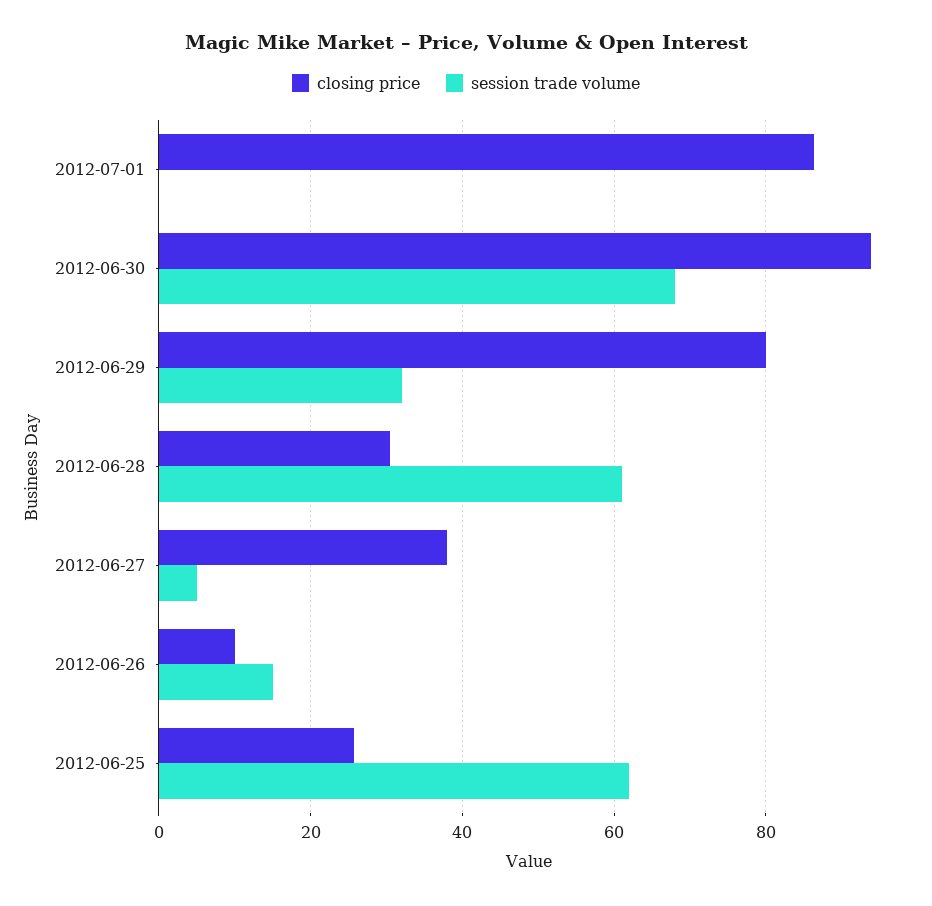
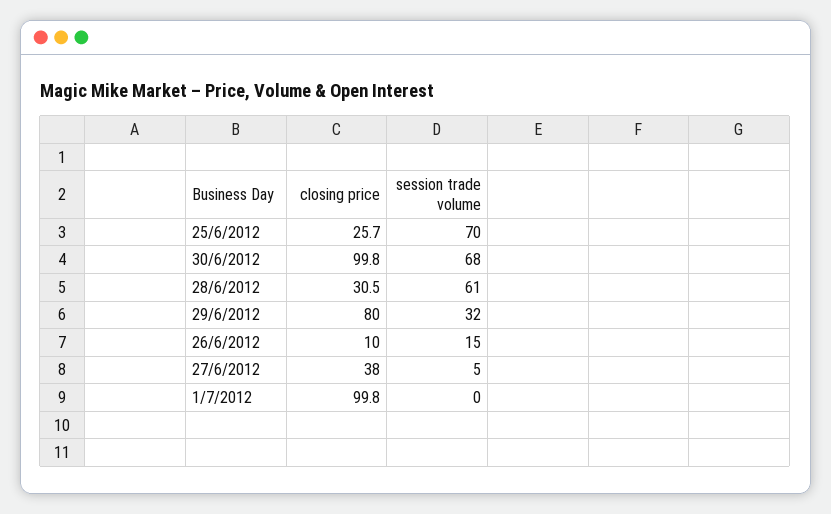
  {
    "closing price": {
-     "2012-07-01": 86,
+     "2012-07-01": 99.8,
-     "2012-06-30": 94,
+     "2012-06-30": 99.8,
      "2012-06-29": 80,
      "2012-06-28": 30.5,
      "2012-06-27": 38,
      "2012-06-26": 10,
      "2012-06-25": 25.7
    },
    "session trade volume": {
      "2012-07-01": 0,
      "2012-06-30": 68,
      "2012-06-29": 32,
      "2012-06-28": 61,
      "2012-06-27": 5,
      "2012-06-26": 15,
-     "2012-06-25": 62
+     "2012-06-25": 70
    }
  }

